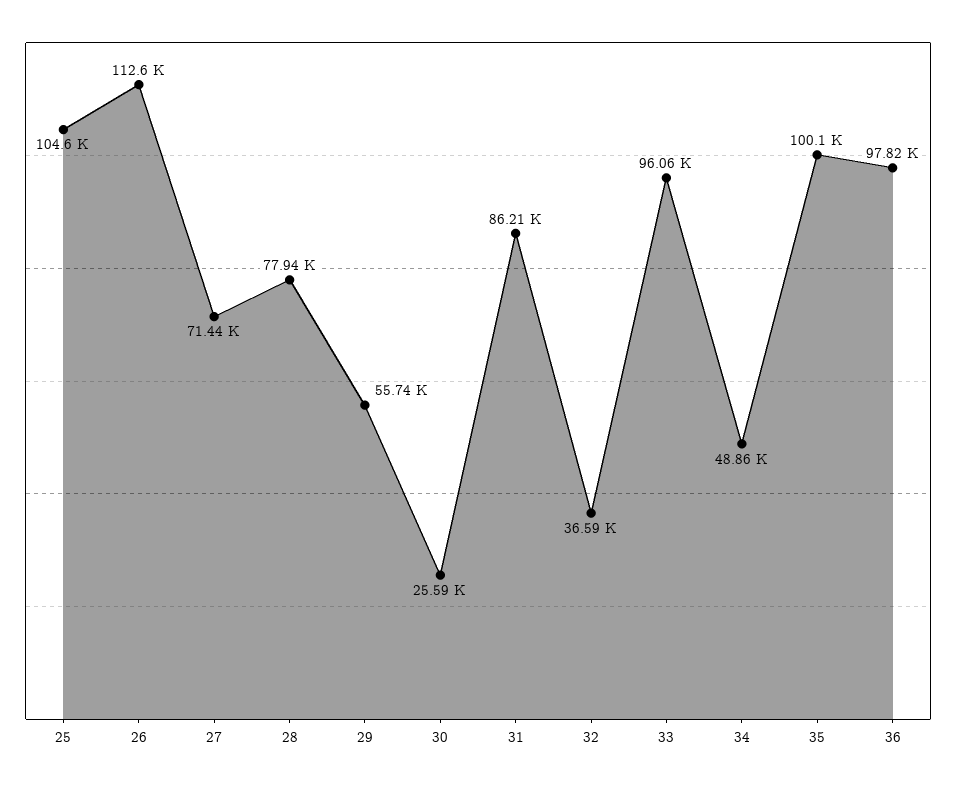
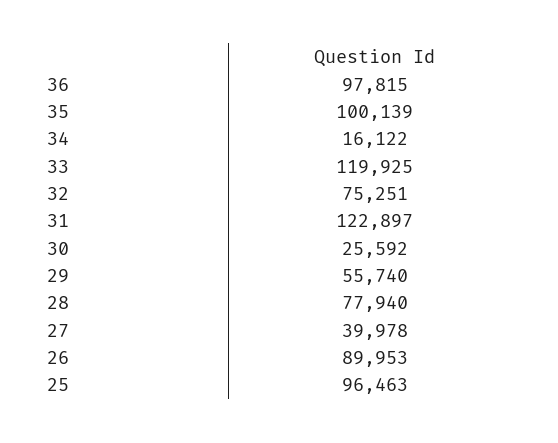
  {
-   "25": 104600,
+   "25": 96463,
-   "26": 112600,
+   "26": 89953,
-   "27": 71440,
+   "27": 39978,
    "28": 77940,
    "29": 55740,
    "30": 25592,
-   "31": 86210,
+   "31": 122897,
-   "32": 36590,
+   "32": 75251,
-   "33": 96060,
+   "33": 119925,
-   "34": 48860,
+   "34": 16122,
    "35": 100139,
    "36": 97815
  }

